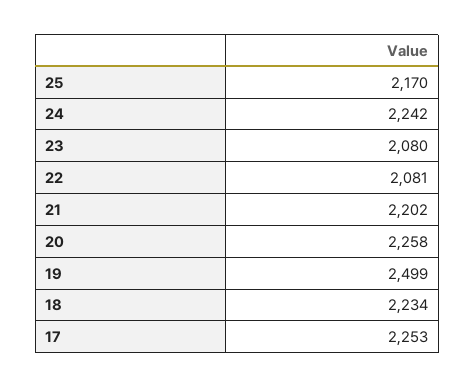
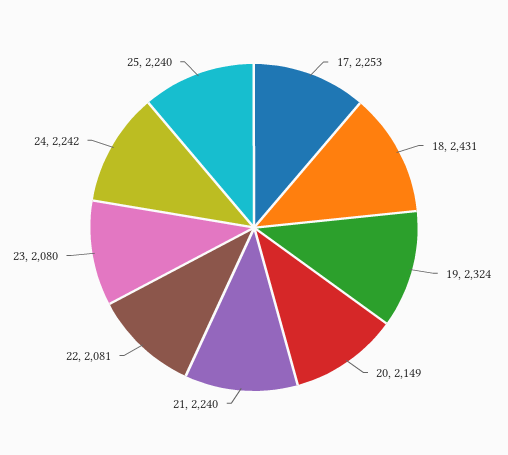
  {
-   "25": 2170,
+   "25": 2240,
    "24": 2242,
    "23": 2080,
    "22": 2081,
-   "21": 2202,
+   "21": 2240,
-   "20": 2258,
+   "20": 2149,
-   "19": 2499,
+   "19": 2324,
-   "18": 2234,
+   "18": 2431,
    "17": 2253
  }

